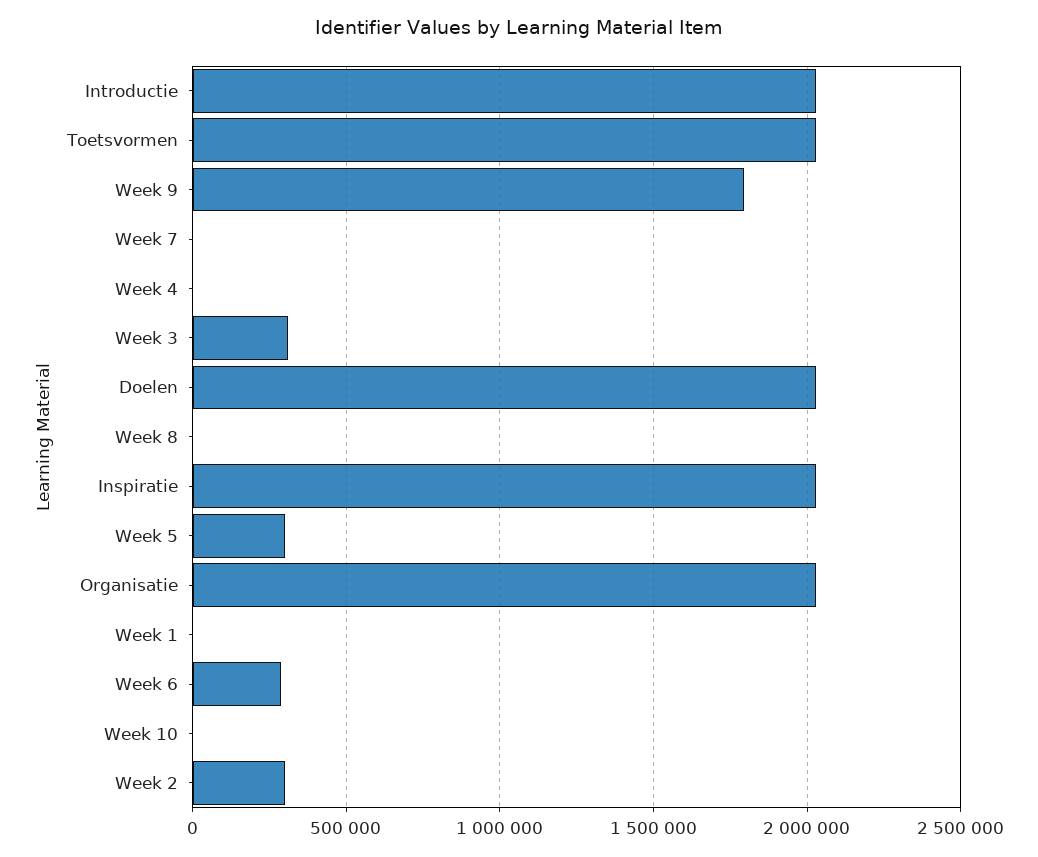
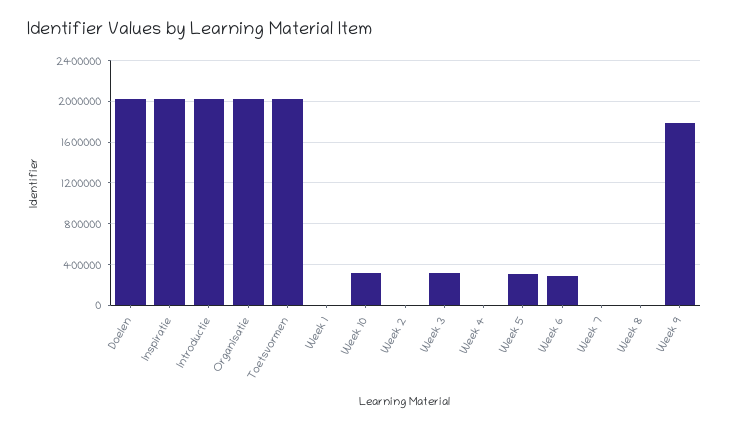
  {
    "Introductie": 2050000,
    "Toetsvormen": 2050000,
    "Week 9": 1800000,
    "Week 7": 0,
    "Week 4": 0,
    "Week 3": 300000,
    "Doelen": 2050000,
    "Week 8": 0,
    "Inspiratie": 2050000,
    "Week 5": 300000,
    "Organisatie": 2050000,
    "Week 1": 0,
    "Week 6": 300000,
-   "Week 10": 0,
+   "Week 10": 300000,
-   "Week 2": 300000
+   "Week 2": 0
  }

